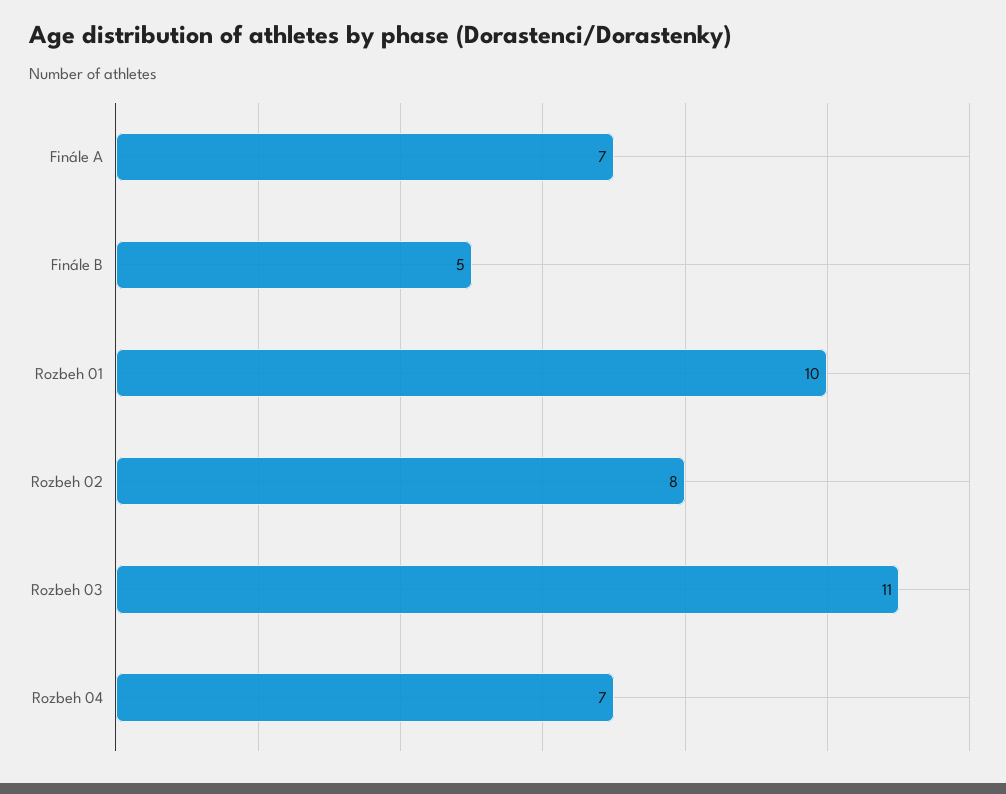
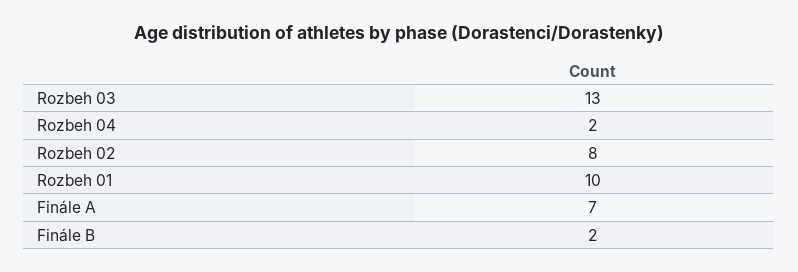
  {
    "Finále A": 7,
-   "Finále B": 5,
+   "Finále B": 2,
    "Rozbeh 01": 10,
    "Rozbeh 02": 8,
-   "Rozbeh 03": 11,
+   "Rozbeh 03": 13,
-   "Rozbeh 04": 7
+   "Rozbeh 04": 2
  }

